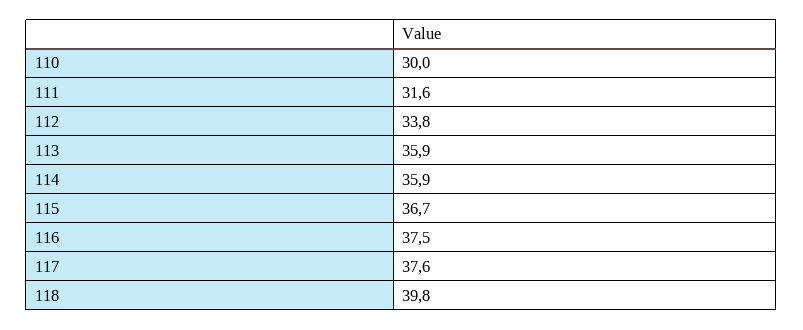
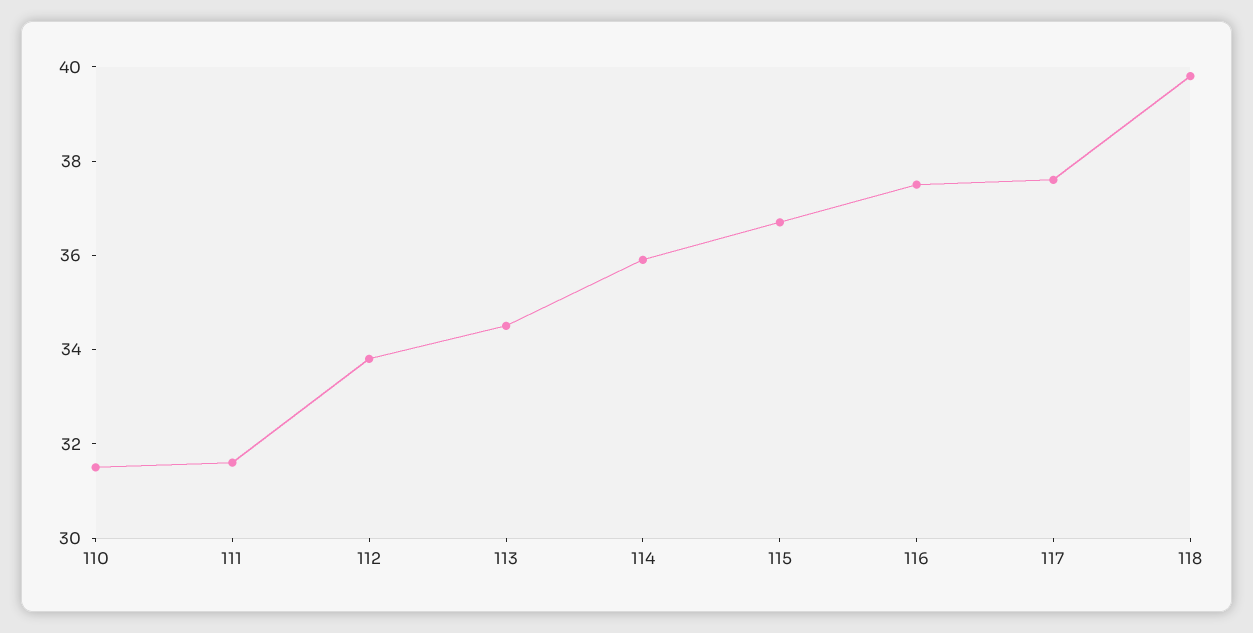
  {
-   "110": 30,
+   "110": 31.5,
    "111": 31.6,
    "112": 33.8,
-   "113": 35.9,
+   "113": 34.5,
    "114": 35.9,
    "115": 36.7,
    "116": 37.5,
    "117": 37.6,
    "118": 39.8
  }

